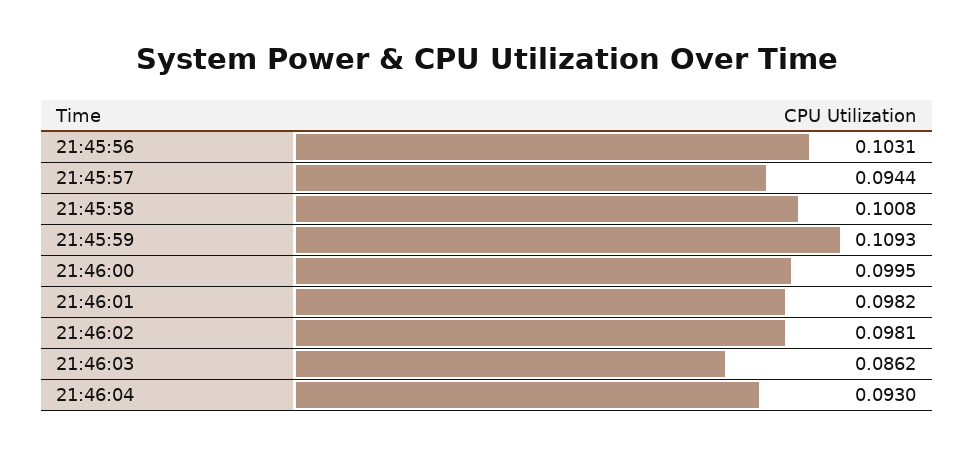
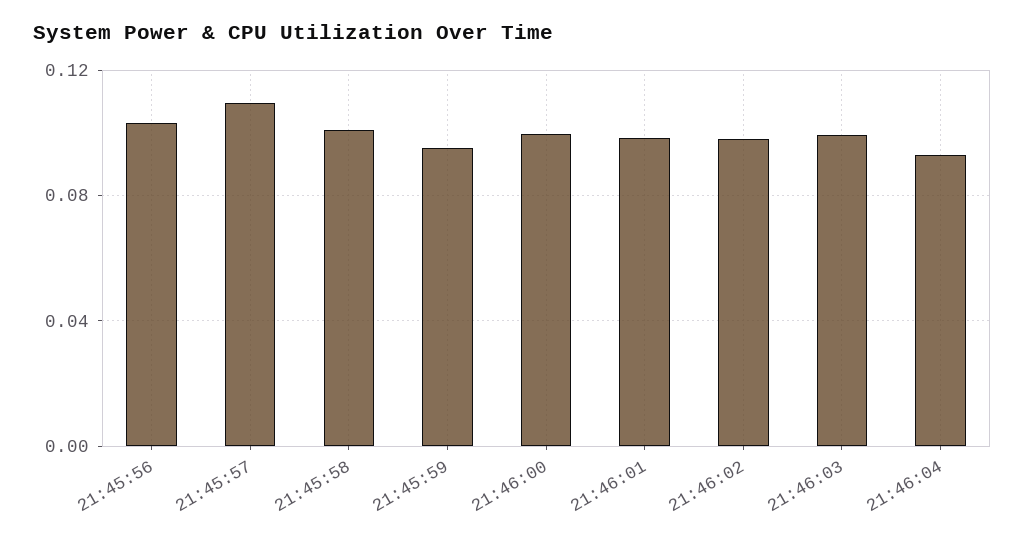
  {
    "21:45:56": 0.1031,
-   "21:45:57": 0.0944,
+   "21:45:57": 0.11,
    "21:45:58": 0.1008,
-   "21:45:59": 0.1093,
+   "21:45:59": 0.095,
    "21:46:00": 0.0995,
    "21:46:01": 0.0982,
    "21:46:02": 0.0981,
-   "21:46:03": 0.0862,
+   "21:46:03": 0.1,
    "21:46:04": 0.093
  }

